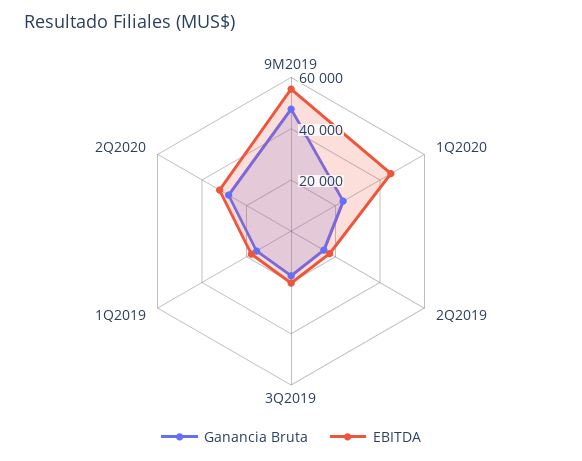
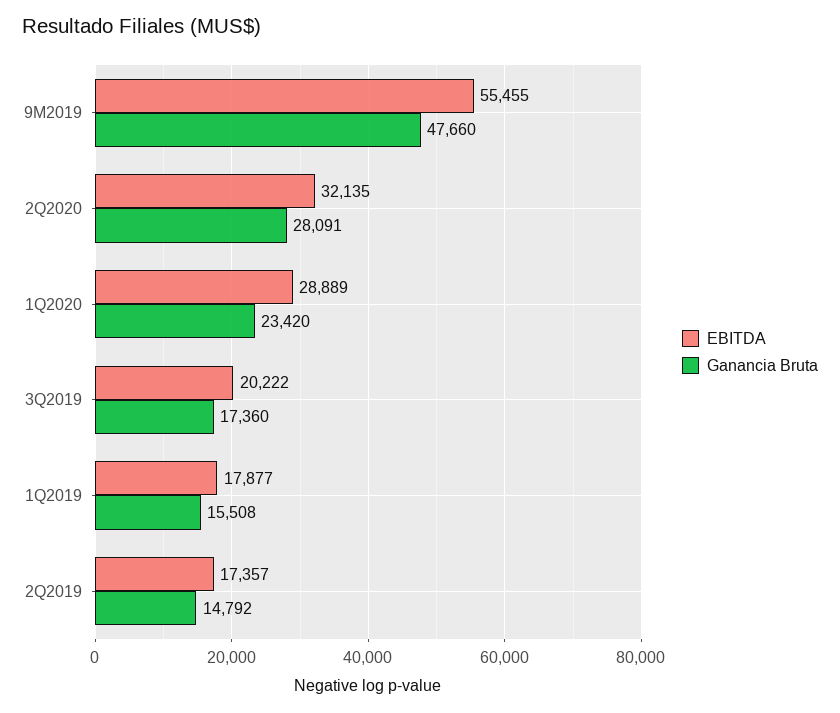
  {
    "Ganancia Bruta": {
      "9M2019": 47660,
      "1Q2020": 23420,
      "2Q2019": 14792,
      "3Q2019": 17360,
      "1Q2019": 15508,
      "2Q2020": 28091
    },
    "EBITDA": {
      "9M2019": 55455,
-     "1Q2020": 45000,
+     "1Q2020": 28889,
      "2Q2019": 17357,
      "3Q2019": 20222,
      "1Q2019": 17877,
      "2Q2020": 32135
    }
  }

